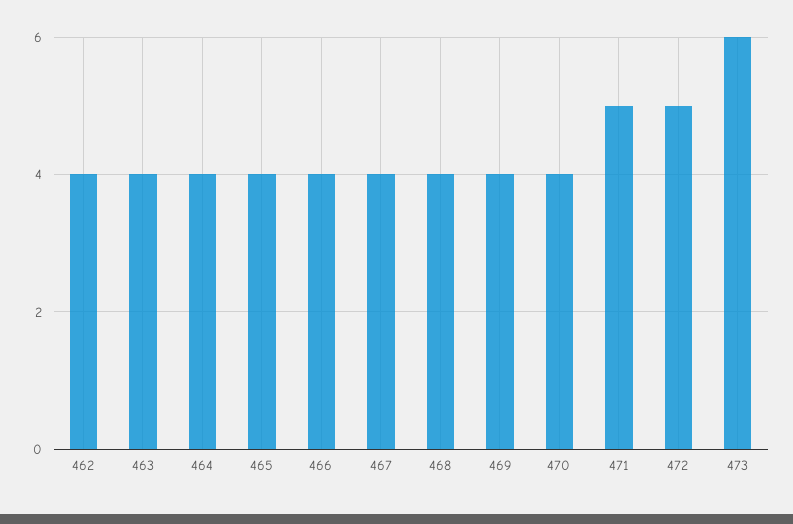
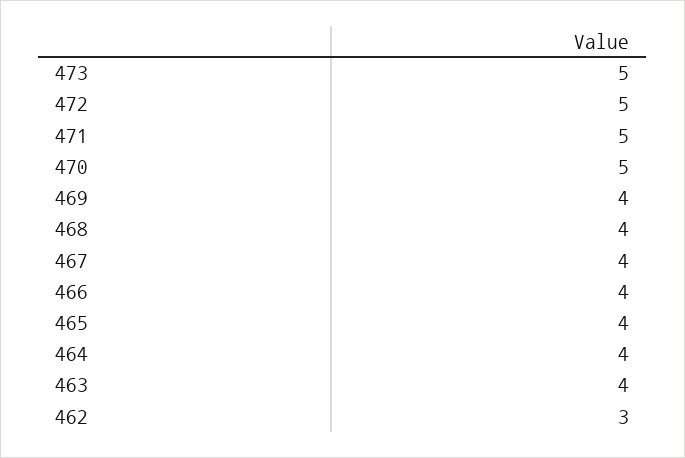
  {
-   "462": 4,
+   "462": 3,
    "463": 4,
    "464": 4,
    "465": 4,
    "466": 4,
    "467": 4,
    "468": 4,
    "469": 4,
-   "470": 4,
+   "470": 5,
    "471": 5,
    "472": 5,
-   "473": 6
+   "473": 5
  }

